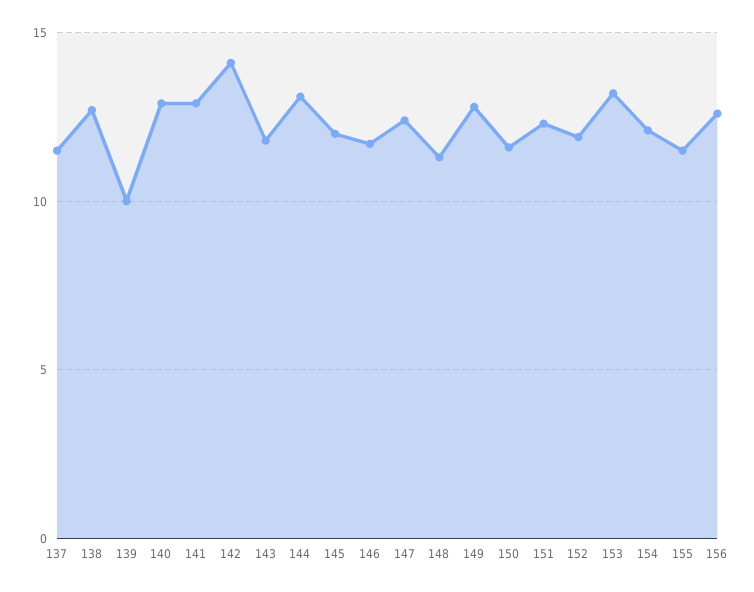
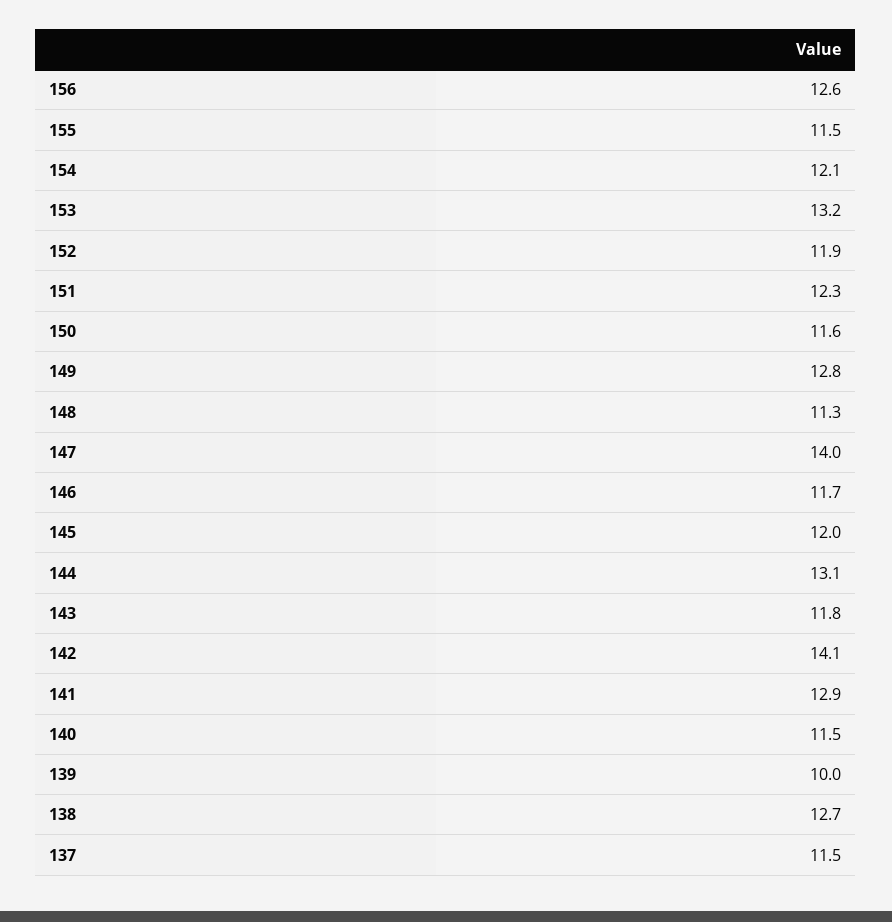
  {
    "137": 11.5,
    "138": 12.7,
    "139": 10,
-   "140": 13,
+   "140": 11.5,
    "141": 12.9,
    "142": 14.1,
    "143": 11.8,
    "144": 13.1,
    "145": 12,
    "146": 11.7,
-   "147": 12.5,
+   "147": 14,
    "148": 11.3,
    "149": 12.8,
    "150": 11.6,
    "151": 12.3,
    "152": 11.9,
    "153": 13.2,
    "154": 12.1,
    "155": 11.5,
    "156": 12.6
  }

